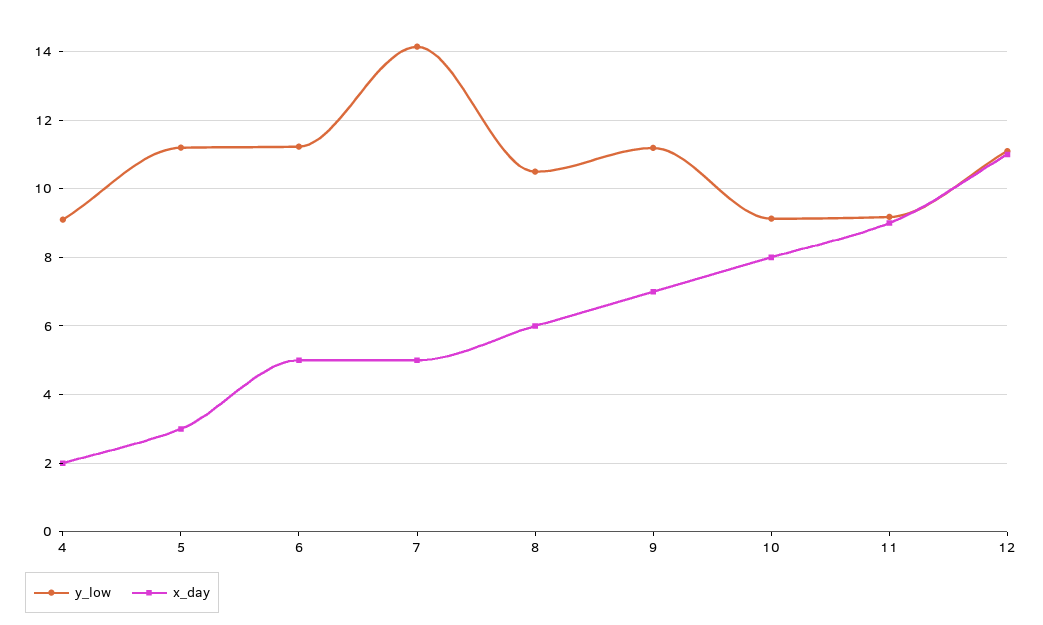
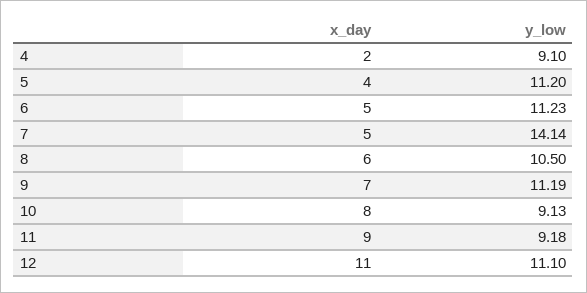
  {
    "y_low": {
      "4": 9.1,
      "5": 11.2,
      "6": 11.23,
      "7": 14.14,
      "8": 10.5,
      "9": 11.19,
      "10": 9.13,
      "11": 9.18,
      "12": 11.1
    },
    "x_day": {
      "4": 2,
-     "5": 3,
+     "5": 4,
      "6": 5,
      "7": 5,
      "8": 6,
      "9": 7,
      "10": 8,
      "11": 9,
      "12": 11
    }
  }

